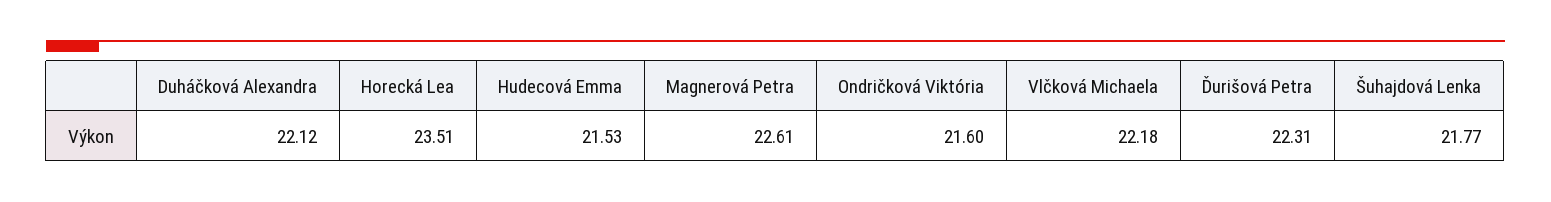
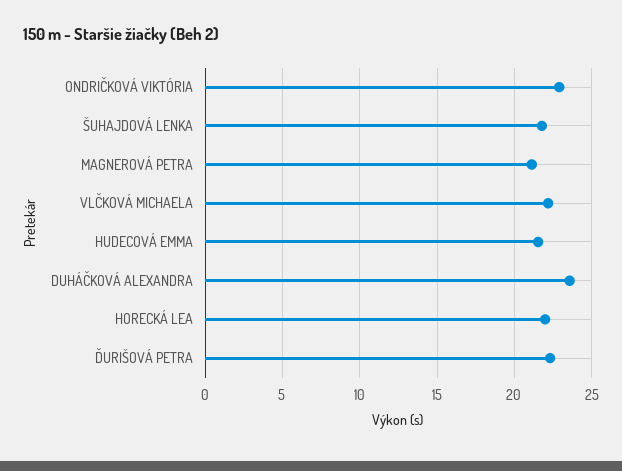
  {
-   "Duháčková Alexandra": 22.12,
+   "Duháčková Alexandra": 23.5,
-   "Horecká Lea": 23.51,
+   "Horecká Lea": 22,
    "Hudecová Emma": 21.53,
-   "Magnerová Petra": 22.61,
+   "Magnerová Petra": 21,
-   "Ondričková Viktória": 21.6,
+   "Ondričková Viktória": 23,
    "Vlčková Michaela": 22.18,
    "Ďurišová Petra": 22.31,
    "Šuhajdová Lenka": 21.77
  }

